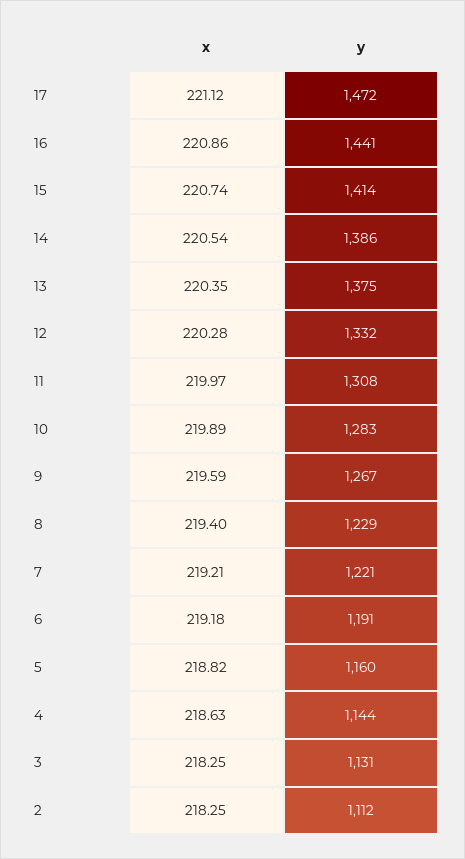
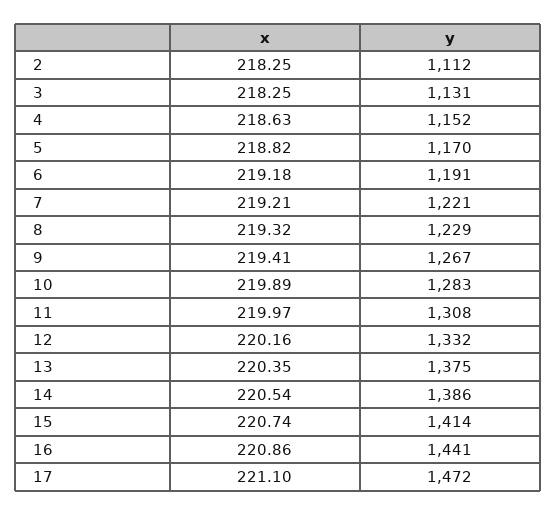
  {
    "x": {
-     "17": 221.12,
+     "17": 221.1,
      "16": 220.86,
      "15": 220.74,
      "14": 220.54,
      "13": 220.35,
-     "12": 220.28,
+     "12": 220.16,
      "11": 219.97,
      "10": 219.89,
-     "9": 219.59,
+     "9": 219.41,
-     "8": 219.4,
+     "8": 219.32,
      "7": 219.21,
      "6": 219.18,
      "5": 218.82,
      "4": 218.63,
      "3": 218.25,
      "2": 218.25
    },
    "y": {
      "17": 1472,
      "16": 1441,
      "15": 1414,
      "14": 1386,
      "13": 1375,
      "12": 1332,
      "11": 1308,
      "10": 1283,
      "9": 1267,
      "8": 1229,
      "7": 1221,
      "6": 1191,
-     "5": 1160,
+     "5": 1170,
-     "4": 1144,
+     "4": 1152,
      "3": 1131,
      "2": 1112
    }
  }

